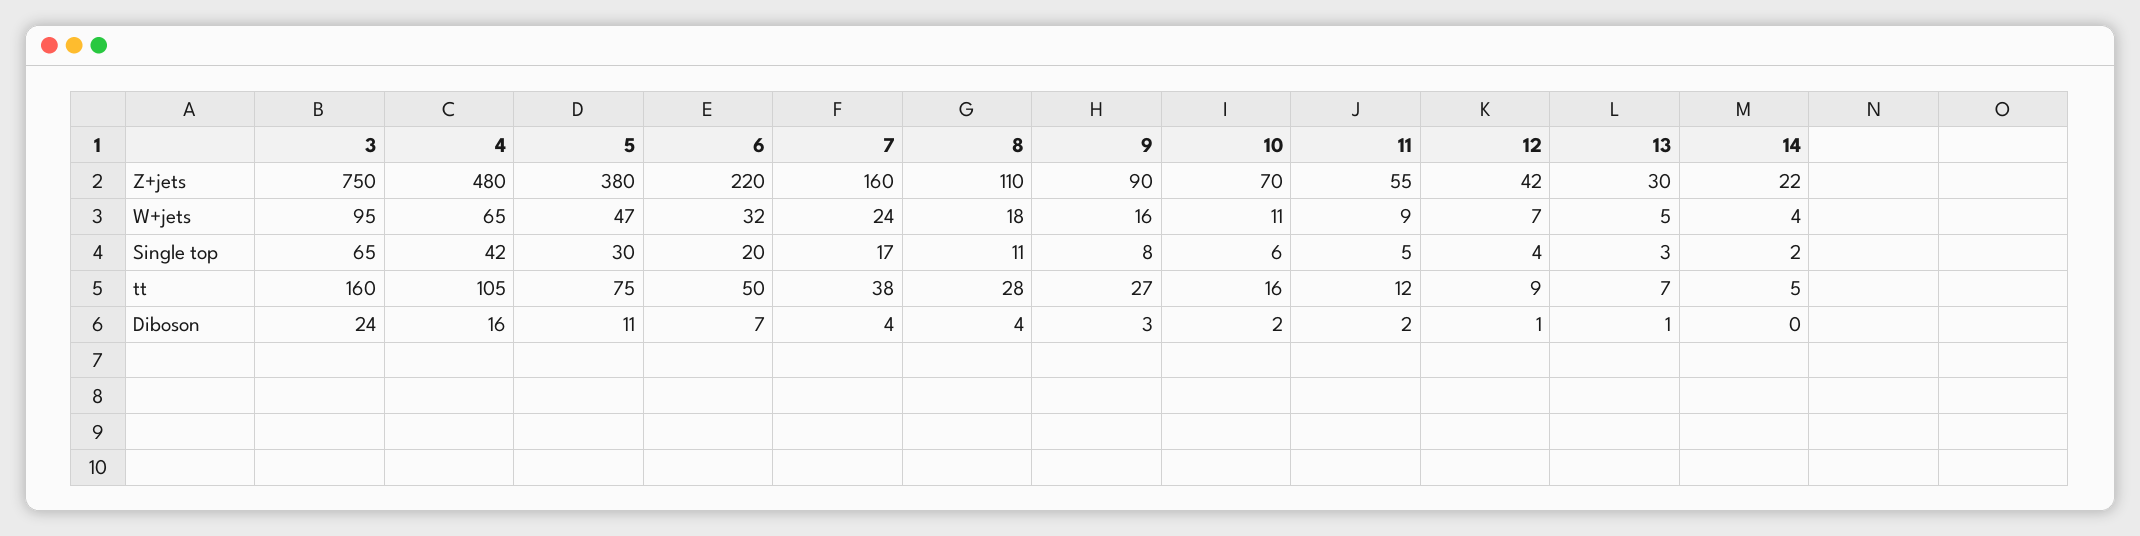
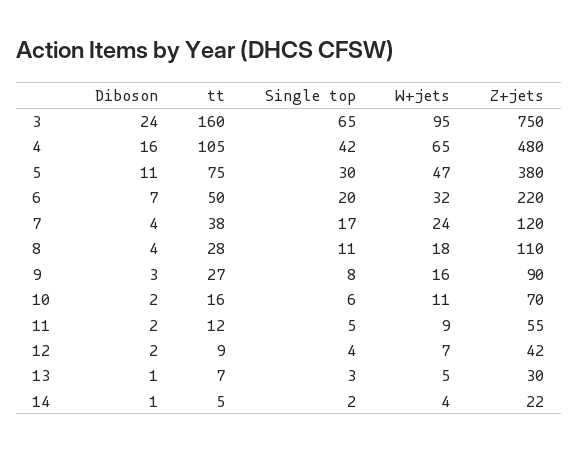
  {
    "3": {
      "Z+jets": 750,
      "W+jets": 95,
      "Single top": 65,
      "tt": 160,
      "Diboson": 24
    },
    "4": {
      "Z+jets": 480,
      "W+jets": 65,
      "Single top": 42,
      "tt": 105,
      "Diboson": 16
    },
    "5": {
      "Z+jets": 380,
      "W+jets": 47,
      "Single top": 30,
      "tt": 75,
      "Diboson": 11
    },
    "6": {
      "Z+jets": 220,
      "W+jets": 32,
      "Single top": 20,
      "tt": 50,
      "Diboson": 7
    },
    "7": {
-     "Z+jets": 160,
+     "Z+jets": 120,
      "W+jets": 24,
      "Single top": 17,
      "tt": 38,
      "Diboson": 4
    },
    "8": {
      "Z+jets": 110,
      "W+jets": 18,
      "Single top": 11,
      "tt": 28,
      "Diboson": 4
    },
    "9": {
      "Z+jets": 90,
      "W+jets": 16,
      "Single top": 8,
      "tt": 27,
      "Diboson": 3
    },
    "10": {
      "Z+jets": 70,
      "W+jets": 11,
      "Single top": 6,
      "tt": 16,
      "Diboson": 2
    },
    "11": {
      "Z+jets": 55,
      "W+jets": 9,
      "Single top": 5,
      "tt": 12,
      "Diboson": 2
    },
    "12": {
      "Z+jets": 42,
      "W+jets": 7,
      "Single top": 4,
      "tt": 9,
-     "Diboson": 1
+     "Diboson": 2
    },
    "13": {
      "Z+jets": 30,
      "W+jets": 5,
      "Single top": 3,
      "tt": 7,
      "Diboson": 1
    },
    "14": {
      "Z+jets": 22,
      "W+jets": 4,
      "Single top": 2,
      "tt": 5,
-     "Diboson": 0
+     "Diboson": 1
    }
  }

